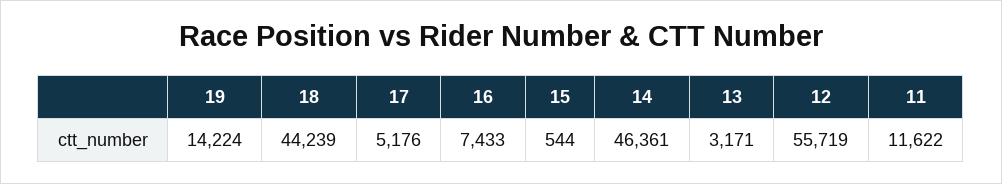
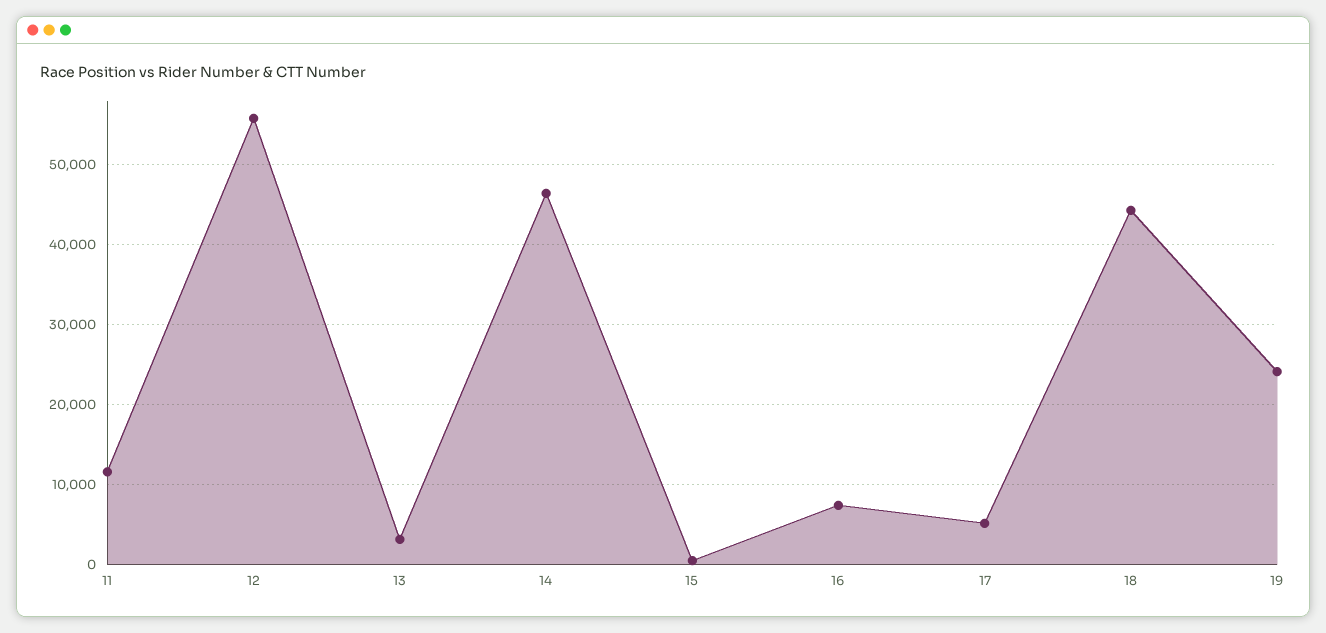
  {
-   "19": 14224,
+   "19": 24000,
    "18": 44239,
    "17": 5176,
    "16": 7433,
    "15": 544,
    "14": 46361,
    "13": 3171,
    "12": 55719,
    "11": 11622
  }

